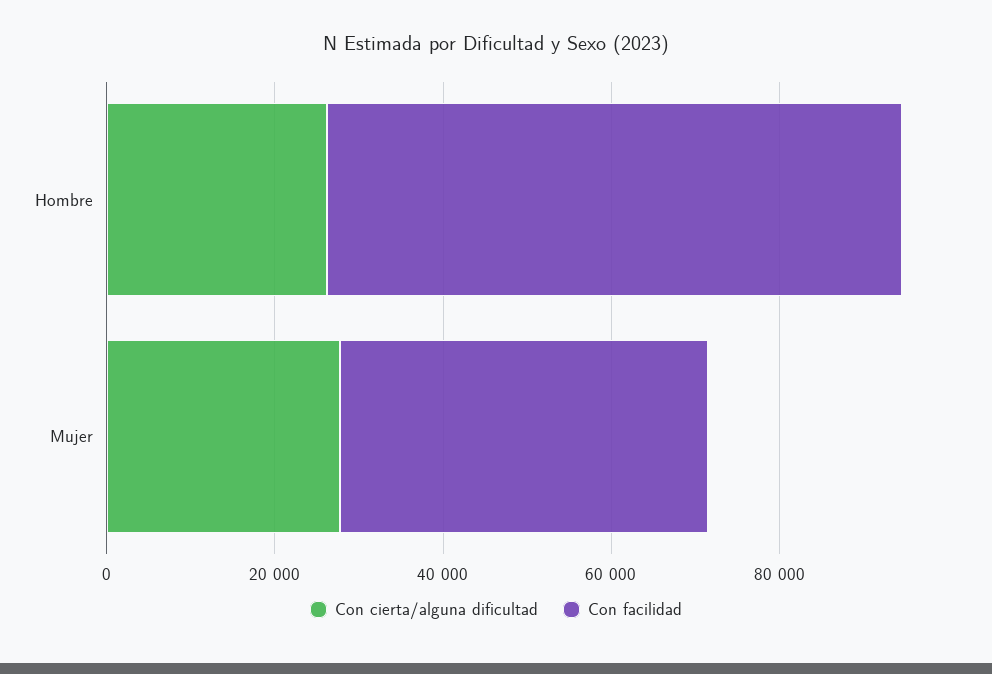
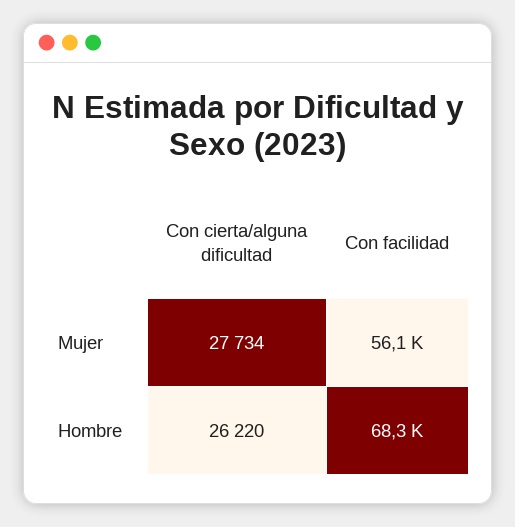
  {
    "Con cierta/alguna dificultad": {
      "Hombre": 26220,
      "Mujer": 27734
    },
    "Con facilidad": {
      "Hombre": 68300,
-     "Mujer": 45000
+     "Mujer": 56100
    }
  }

